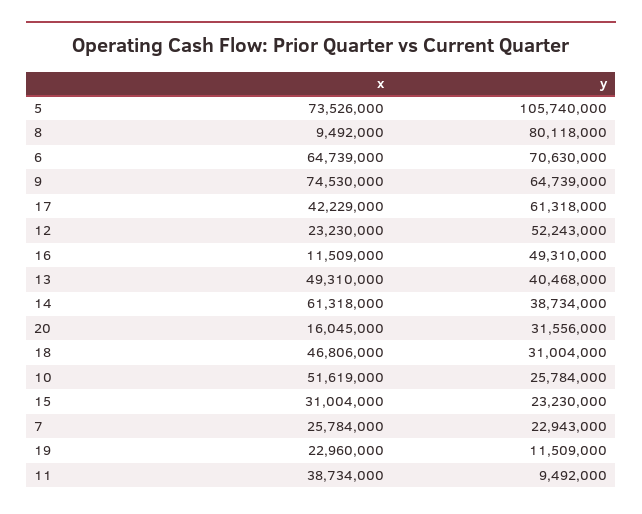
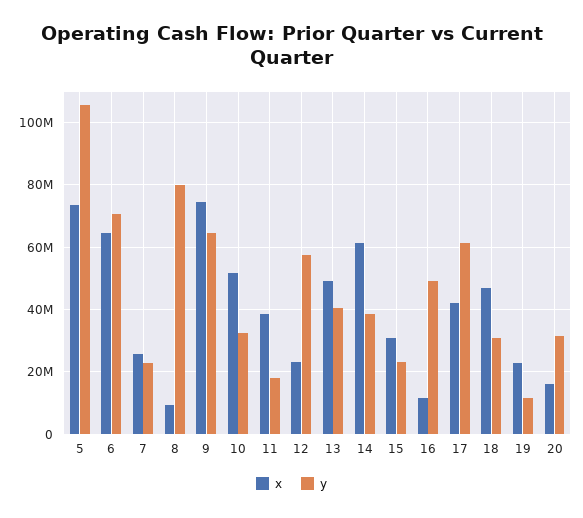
  {
    "x": {
      "5": 73526000,
      "8": 9492000,
      "6": 64739000,
      "9": 74530000,
      "17": 42229000,
      "12": 23230000,
      "16": 11509000,
      "13": 49310000,
      "14": 61318000,
      "20": 16045000,
      "18": 46806000,
      "10": 51619000,
      "15": 31004000,
      "7": 25784000,
      "19": 22960000,
      "11": 38734000
    },
    "y": {
      "5": 105740000,
      "8": 80118000,
      "6": 70630000,
      "9": 64739000,
      "17": 61318000,
-     "12": 52243000,
+     "12": 58000000,
      "16": 49310000,
      "13": 40468000,
      "14": 38734000,
      "20": 31556000,
      "18": 31004000,
-     "10": 25784000,
+     "10": 32000000,
      "15": 23230000,
      "7": 22943000,
      "19": 11509000,
-     "11": 9492000
+     "11": 18000000
    }
  }

